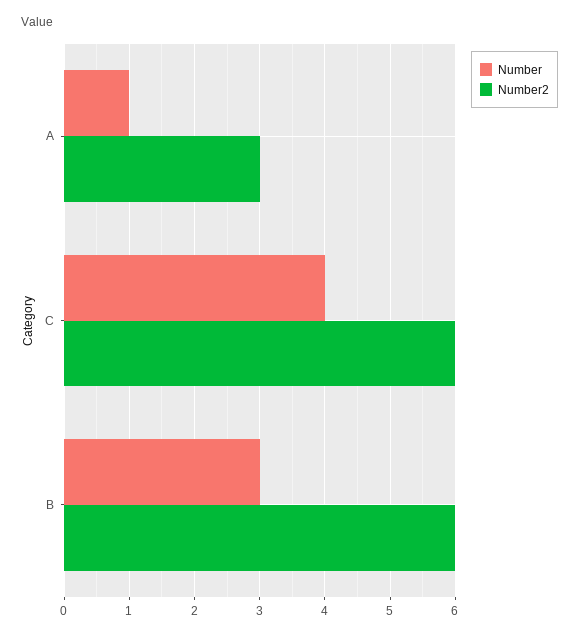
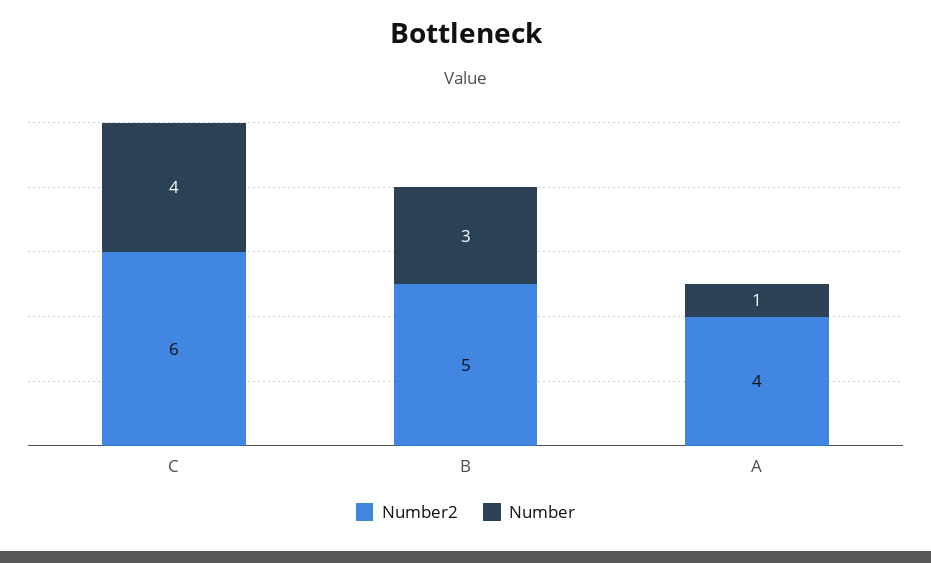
  {
    "Number": {
      "A": 1,
      "C": 4,
      "B": 3
    },
    "Number2": {
-     "A": 3,
+     "A": 4,
      "C": 6,
-     "B": 6
+     "B": 5
    }
  }

